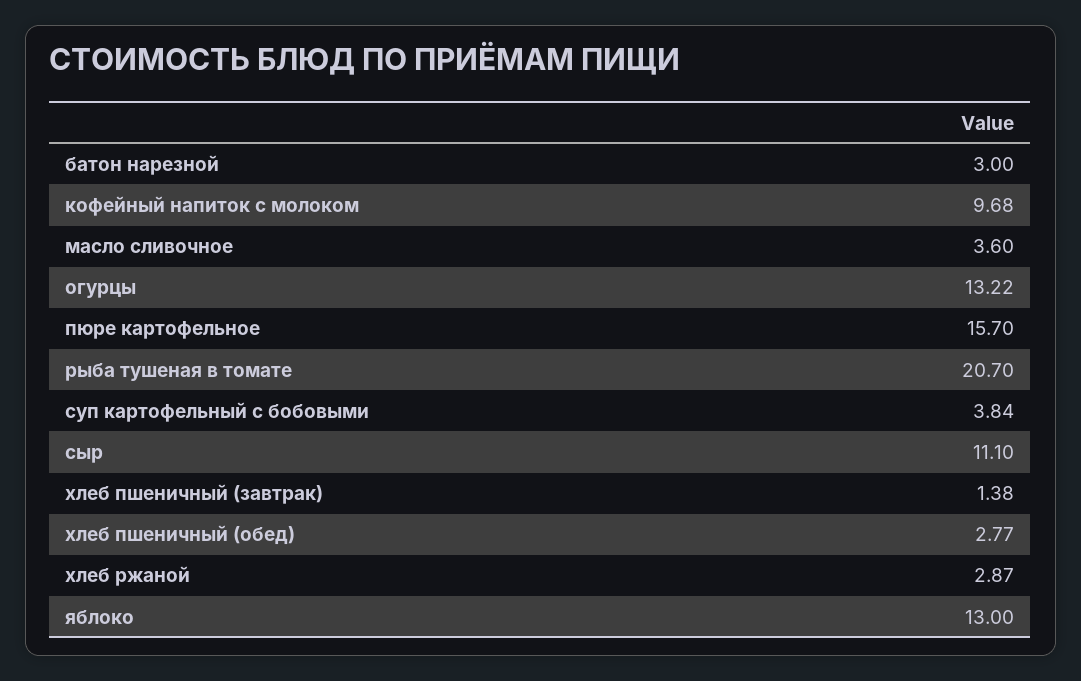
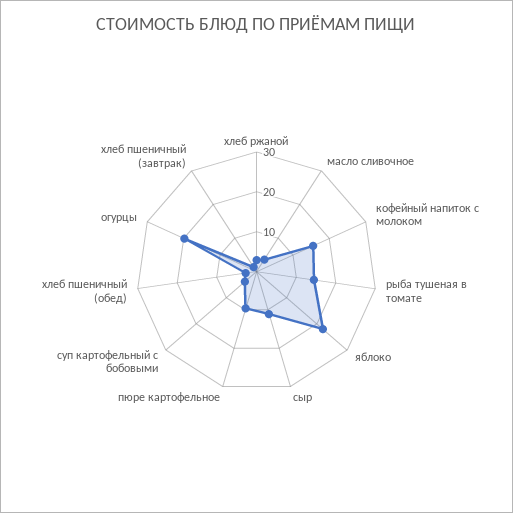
  {
-   "батон нарезной": 3,
-   "кофейный напиток с молоком": 9.68,
+   "кофейный напиток с молоком": 15,
    "масло сливочное": 3.6,
-   "огурцы": 13.22,
+   "огурцы": 20,
-   "пюре картофельное": 15.7,
+   "пюре картофельное": 10,
-   "рыба тушеная в томате": 20.7,
+   "рыба тушеная в томате": 15,
    "суп картофельный с бобовыми": 3.84,
    "сыр": 11.1,
    "хлеб пшеничный (завтрак)": 1.38,
    "хлеб пшеничный (обед)": 2.77,
    "хлеб ржаной": 2.87,
-   "яблоко": 13
+   "яблоко": 22.5
  }

